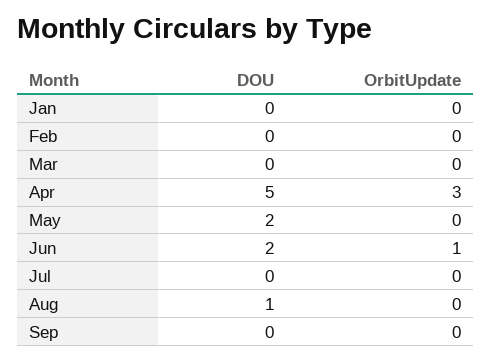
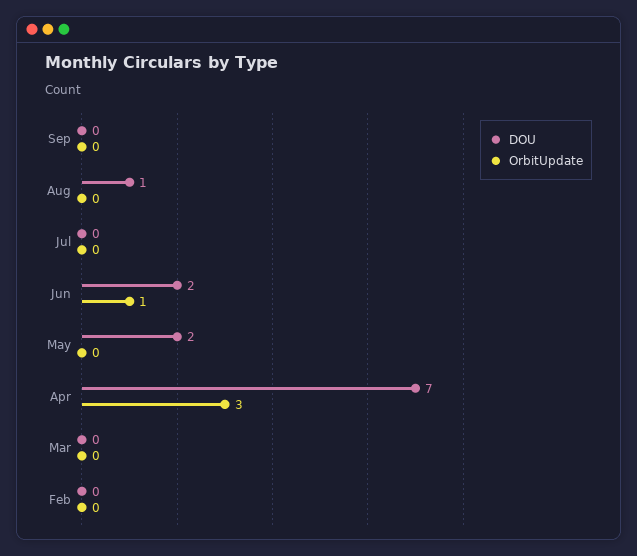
  {
    "DOU": {
-     "Jan": 0,
      "Feb": 0,
      "Mar": 0,
-     "Apr": 5,
+     "Apr": 7,
      "May": 2,
      "Jun": 2,
      "Jul": 0,
      "Aug": 1,
      "Sep": 0
    },
    "OrbitUpdate": {
-     "Jan": 0,
      "Feb": 0,
      "Mar": 0,
      "Apr": 3,
      "May": 0,
      "Jun": 1,
      "Jul": 0,
      "Aug": 0,
      "Sep": 0
    }
  }

